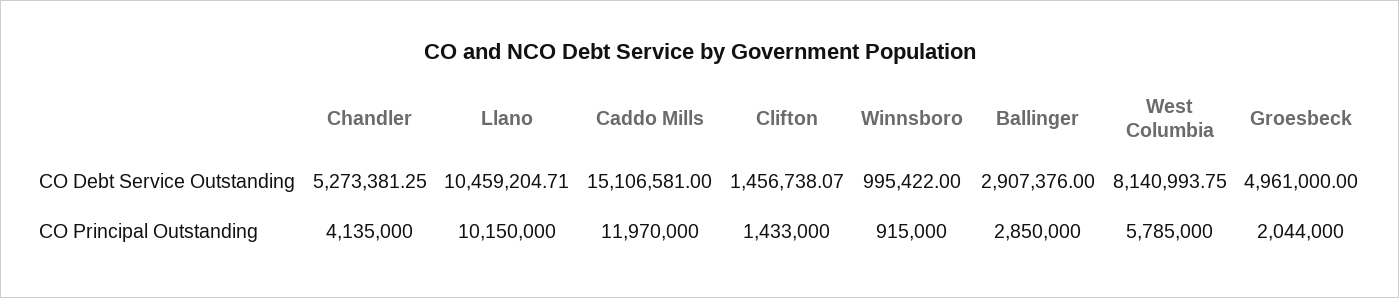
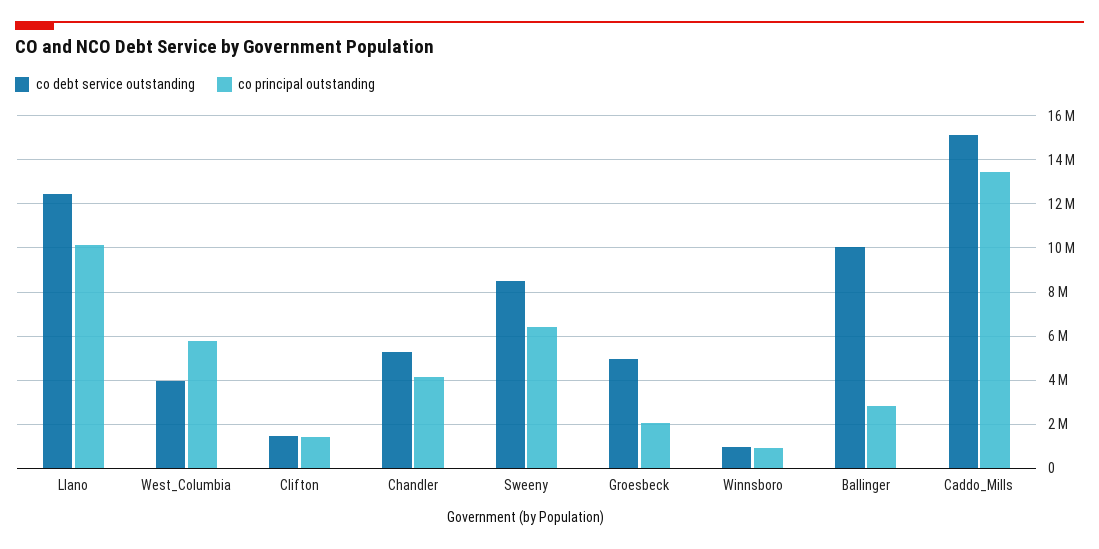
  {
    "CO Debt Service Outstanding": {
      "Chandler": 5273381.25,
-     "Llano": 10459204.71,
+     "Llano": 12500000,
      "Caddo Mills": 15106581,
      "Clifton": 1456738.07,
      "Winnsboro": 995422,
-     "Ballinger": 2907376,
+     "Ballinger": 10000000,
-     "West Columbia": 8140993.75,
+     "West Columbia": 4000000,
-     "Groesbeck": 4961000
+     "Groesbeck": 4961000,
+     "Sweeny": 8500000
    },
    "CO Principal Outstanding": {
      "Chandler": 4135000,
      "Llano": 10150000,
-     "Caddo Mills": 11970000,
+     "Caddo Mills": 13500000,
      "Clifton": 1433000,
      "Winnsboro": 915000,
      "Ballinger": 2850000,
      "West Columbia": 5785000,
-     "Groesbeck": 2044000
+     "Groesbeck": 2044000,
+     "Sweeny": 6500000
    }
  }

